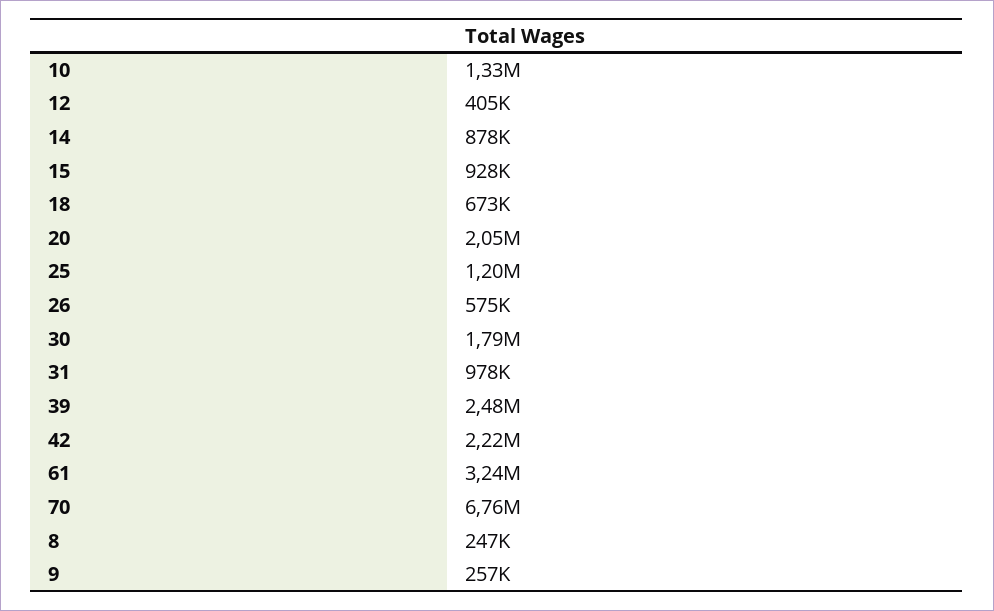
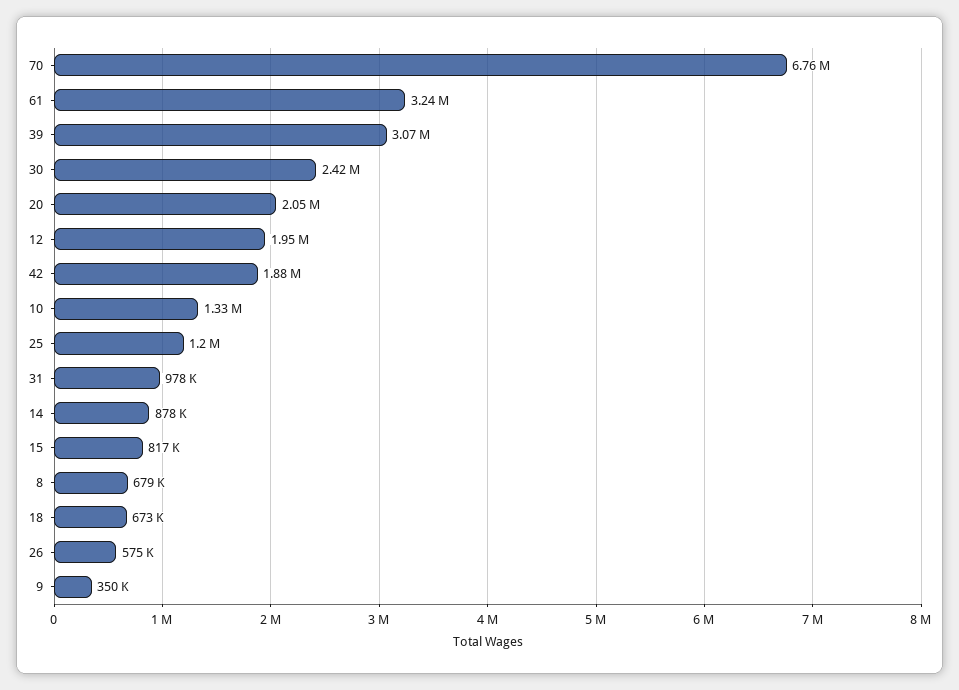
  {
    "10": 1330000,
-   "12": 405000,
+   "12": 1950000,
    "14": 878000,
-   "15": 928000,
+   "15": 817000,
    "18": 673000,
    "20": 2050000,
    "25": 1200000,
    "26": 575000,
-   "30": 1790000,
+   "30": 2420000,
    "31": 978000,
-   "39": 2480000,
+   "39": 3070000,
-   "42": 2220000,
+   "42": 1880000,
    "61": 3240000,
    "70": 6760000,
-   "8": 247000,
+   "8": 679000,
-   "9": 257000
+   "9": 350000
  }

